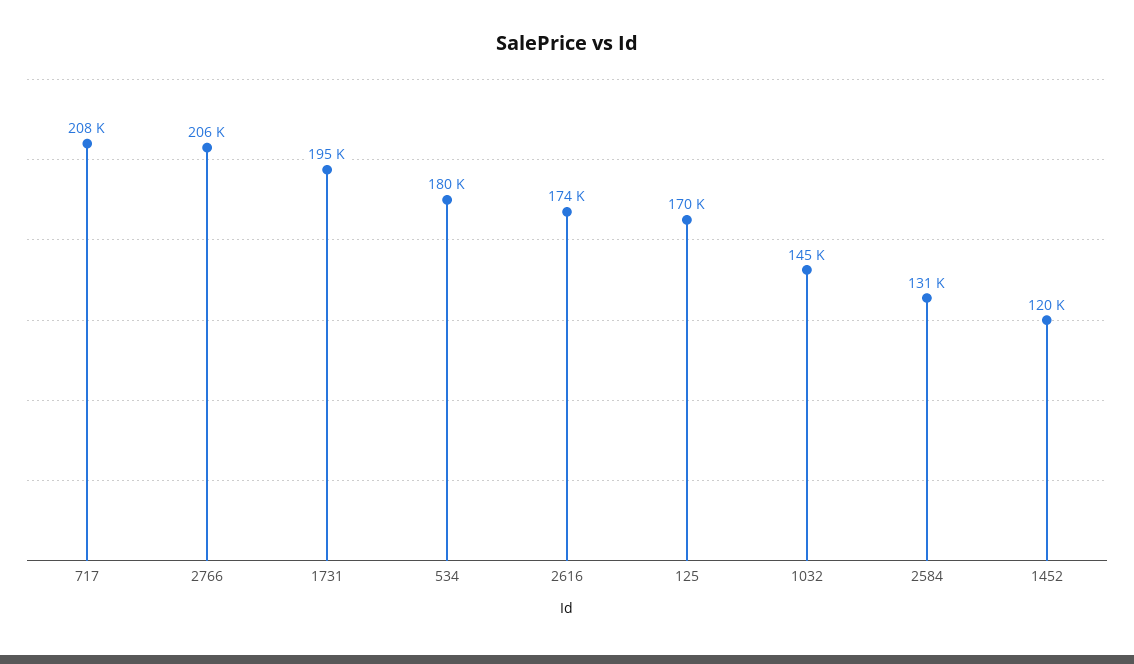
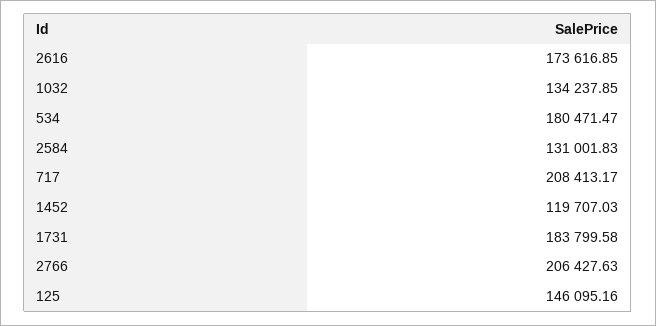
  {
    "717": 208413.17,
    "2766": 206427.63,
-   "1731": 195000,
+   "1731": 183799.58,
    "534": 180471.47,
    "2616": 173616.85,
-   "125": 170000,
+   "125": 146095.16,
-   "1032": 145000,
+   "1032": 134237.85,
    "2584": 131001.83,
    "1452": 119707.03
  }

